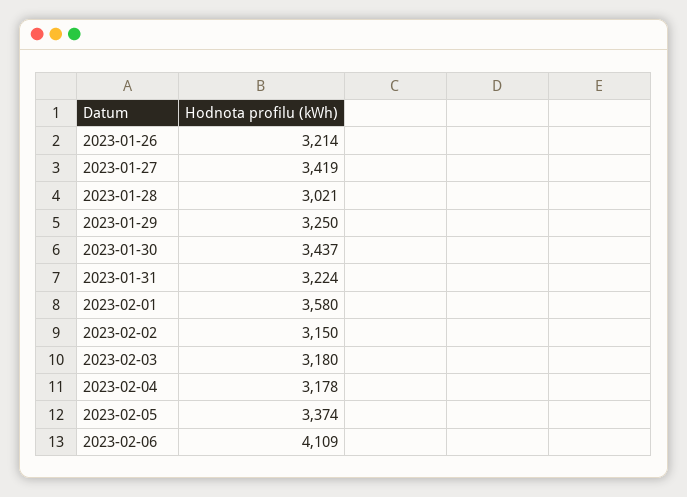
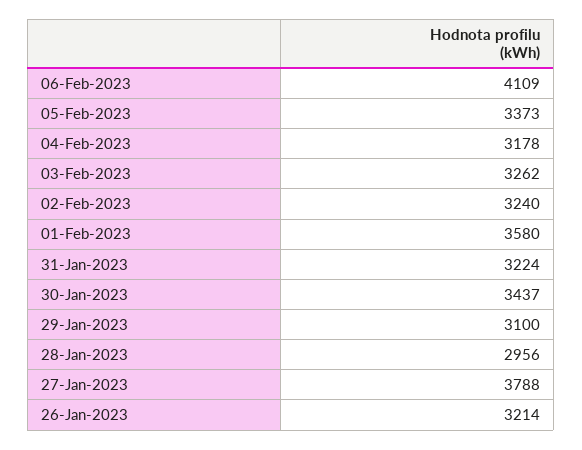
  {
    "2023-01-26": 3214,
-   "2023-01-27": 3419,
+   "2023-01-27": 3788,
-   "2023-01-28": 3021,
+   "2023-01-28": 2956,
-   "2023-01-29": 3250,
+   "2023-01-29": 3100,
    "2023-01-30": 3437,
    "2023-01-31": 3224,
    "2023-02-01": 3580,
-   "2023-02-02": 3150,
+   "2023-02-02": 3240,
-   "2023-02-03": 3180,
+   "2023-02-03": 3262,
    "2023-02-04": 3178,
-   "2023-02-05": 3374,
+   "2023-02-05": 3373,
    "2023-02-06": 4109
  }

